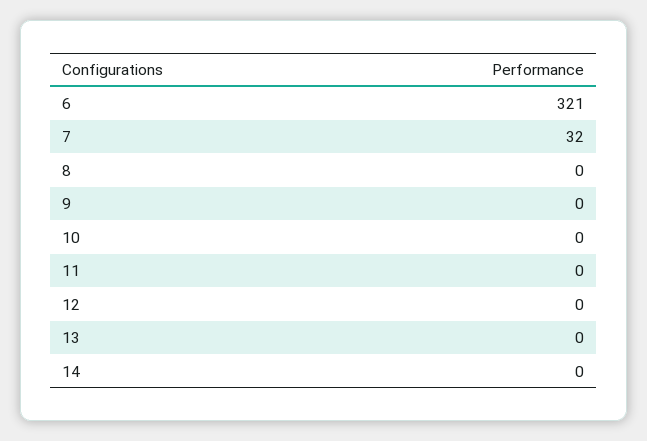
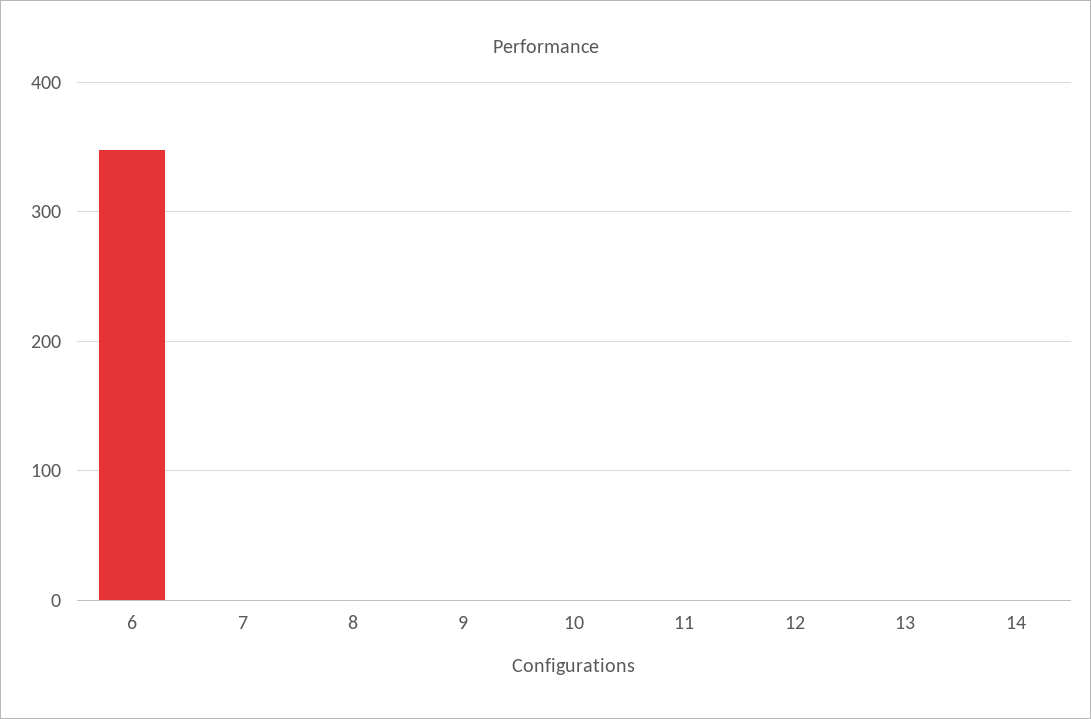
  {
-   "6": 321,
+   "6": 350,
-   "7": 32,
+   "7": 0,
    "8": 0,
    "9": 0,
    "10": 0,
    "11": 0,
    "12": 0,
    "13": 0,
    "14": 0
  }

